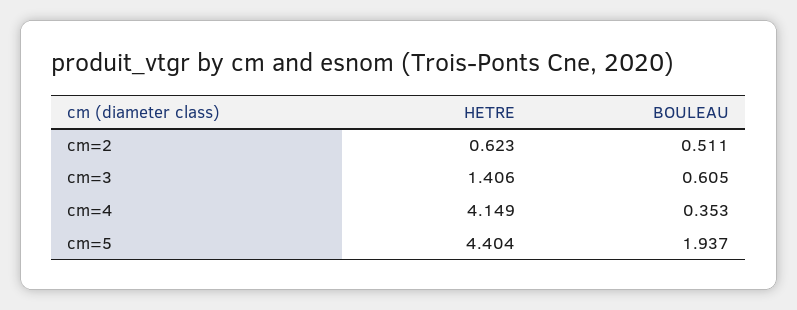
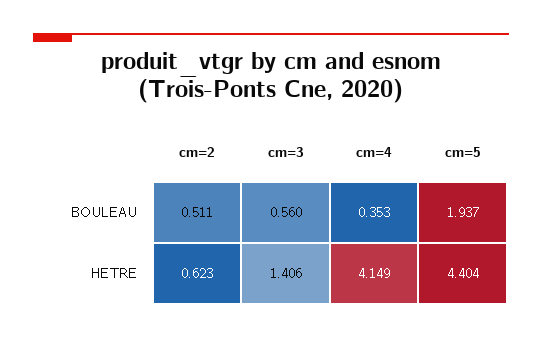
  {
    "HETRE": {
      "cm=2": 0.623,
      "cm=3": 1.406,
      "cm=4": 4.149,
      "cm=5": 4.404
    },
    "BOULEAU": {
      "cm=2": 0.511,
-     "cm=3": 0.605,
+     "cm=3": 0.56,
      "cm=4": 0.353,
      "cm=5": 1.937
    }
  }

